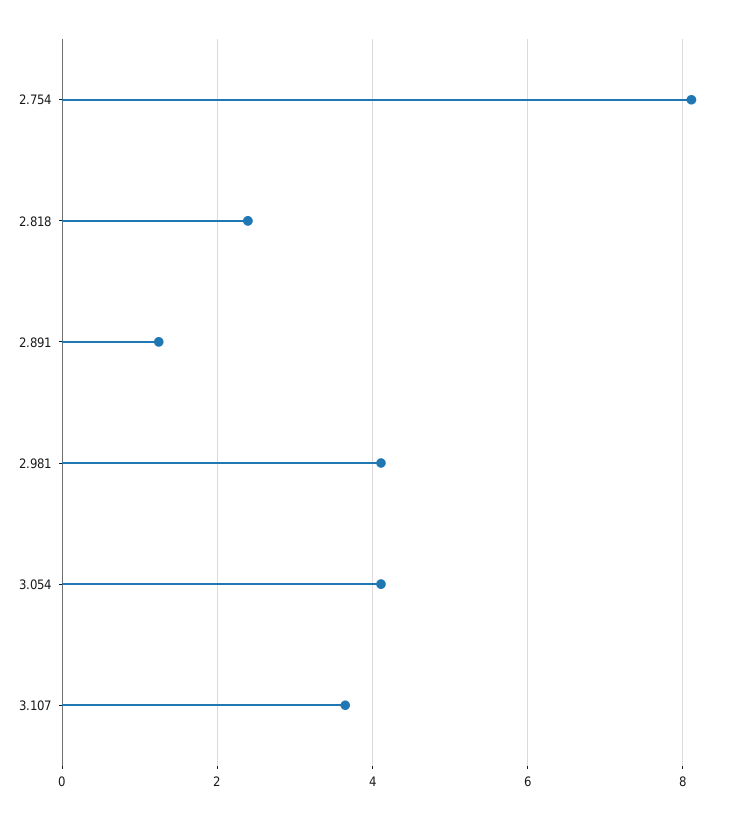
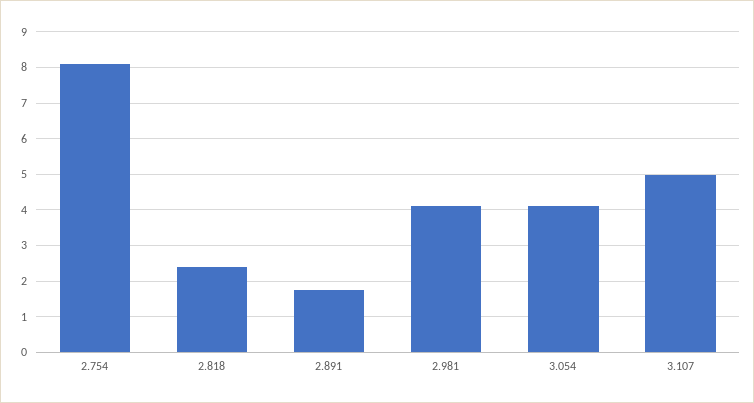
  {
    "2.754": 8.2,
    "2.818": 2.4,
-   "2.891": 1.2,
+   "2.891": 1.8,
    "2.981": 4.2,
    "3.054": 4.2,
-   "3.107": 3.6
+   "3.107": 5
  }

